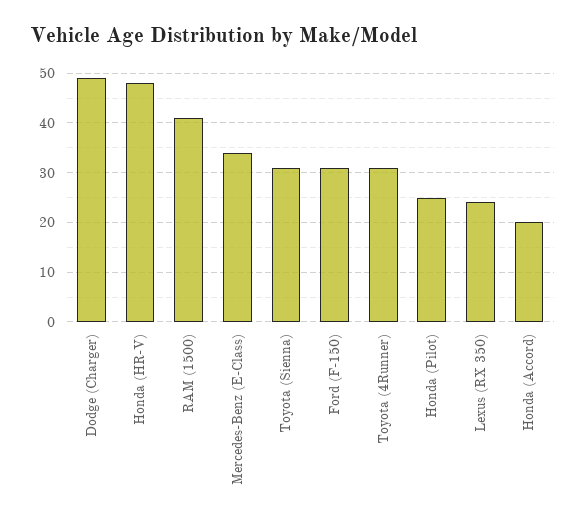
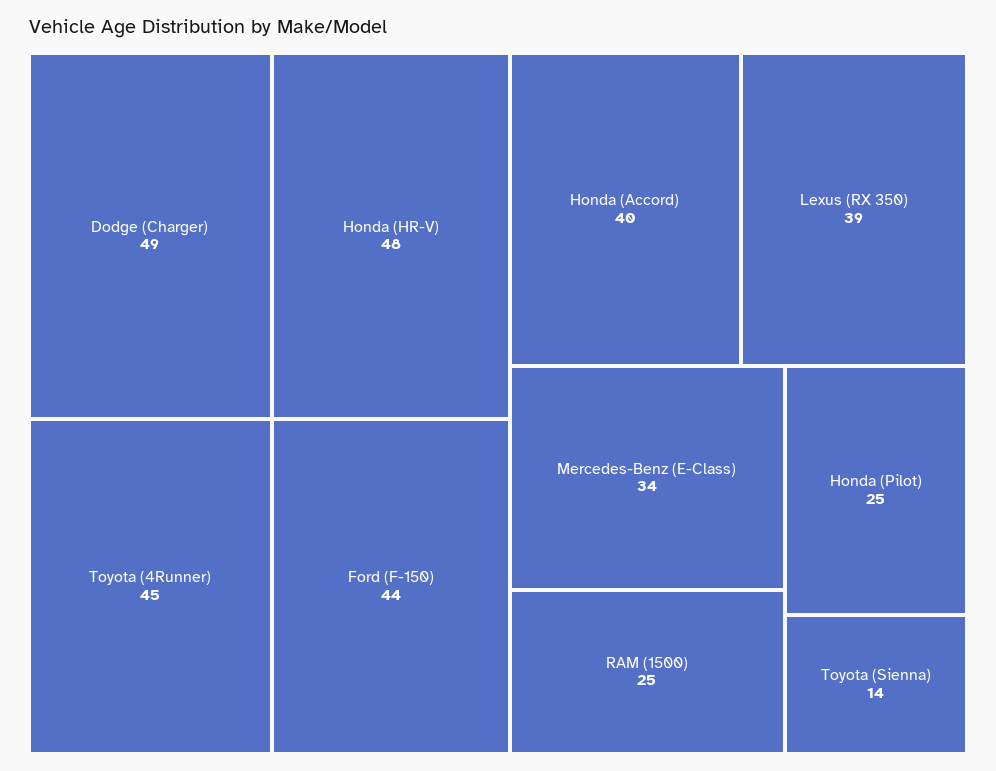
  {
    "Dodge (Charger)": 49,
    "Honda (HR-V)": 48,
-   "RAM (1500)": 40,
+   "RAM (1500)": 25,
    "Mercedes-Benz (E-Class)": 34,
-   "Toyota (Sienna)": 30,
+   "Toyota (Sienna)": 14,
-   "Ford (F-150)": 30,
+   "Ford (F-150)": 44,
-   "Toyota (4Runner)": 30,
+   "Toyota (4Runner)": 45,
    "Honda (Pilot)": 25,
-   "Lexus (RX 350)": 25,
+   "Lexus (RX 350)": 39,
-   "Honda (Accord)": 20
+   "Honda (Accord)": 40
  }

